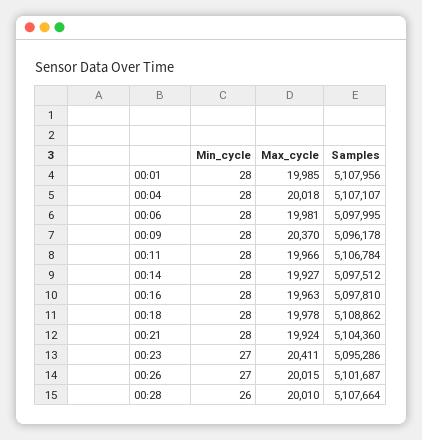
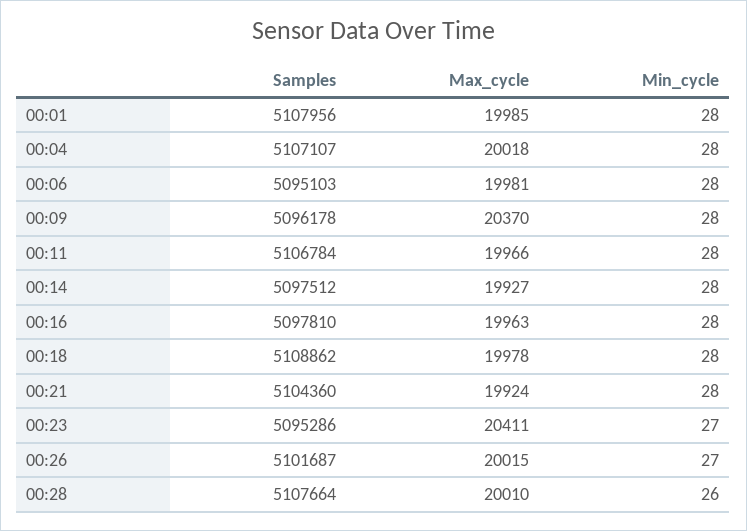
  {
    "Min_cycle": {
      "00:01": 28,
      "00:04": 28,
      "00:06": 28,
      "00:09": 28,
      "00:11": 28,
      "00:14": 28,
      "00:16": 28,
      "00:18": 28,
      "00:21": 28,
      "00:23": 27,
      "00:26": 27,
      "00:28": 26
    },
    "Max_cycle": {
      "00:01": 19985,
      "00:04": 20018,
      "00:06": 19981,
      "00:09": 20370,
      "00:11": 19966,
      "00:14": 19927,
      "00:16": 19963,
      "00:18": 19978,
      "00:21": 19924,
      "00:23": 20411,
      "00:26": 20015,
      "00:28": 20010
    },
    "Samples": {
      "00:01": 5107956,
      "00:04": 5107107,
-     "00:06": 5097995,
+     "00:06": 5095103,
      "00:09": 5096178,
      "00:11": 5106784,
      "00:14": 5097512,
      "00:16": 5097810,
      "00:18": 5108862,
      "00:21": 5104360,
      "00:23": 5095286,
      "00:26": 5101687,
      "00:28": 5107664
    }
  }

